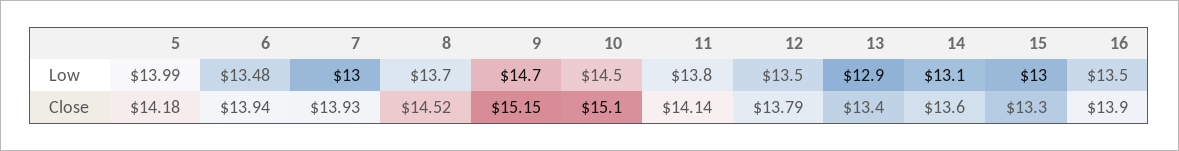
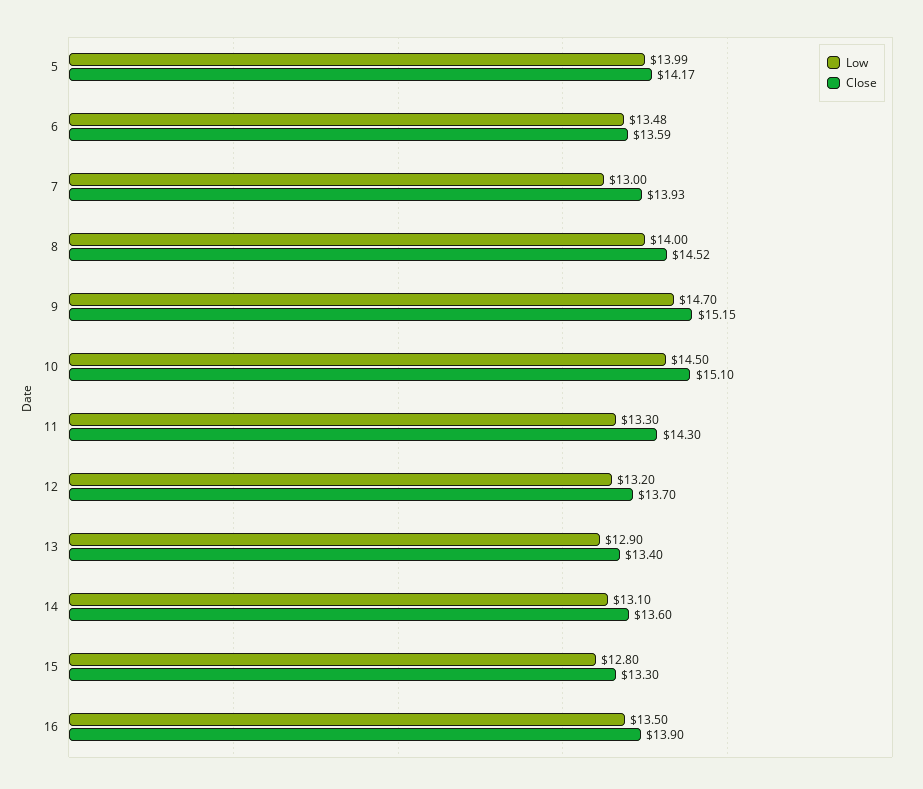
  {
    "Low": {
      "5": 13.99,
      "6": 13.48,
      "7": 13,
-     "8": 13.7,
+     "8": 14,
      "9": 14.7,
      "10": 14.5,
-     "11": 13.8,
+     "11": 13.3,
-     "12": 13.5,
+     "12": 13.2,
      "13": 12.9,
      "14": 13.1,
-     "15": 13,
+     "15": 12.8,
      "16": 13.5
    },
    "Close": {
-     "5": 14.18,
+     "5": 14.17,
-     "6": 13.94,
+     "6": 13.59,
      "7": 13.93,
      "8": 14.52,
      "9": 15.15,
      "10": 15.1,
-     "11": 14.14,
+     "11": 14.3,
-     "12": 13.79,
+     "12": 13.7,
      "13": 13.4,
      "14": 13.6,
      "15": 13.3,
      "16": 13.9
    }
  }

